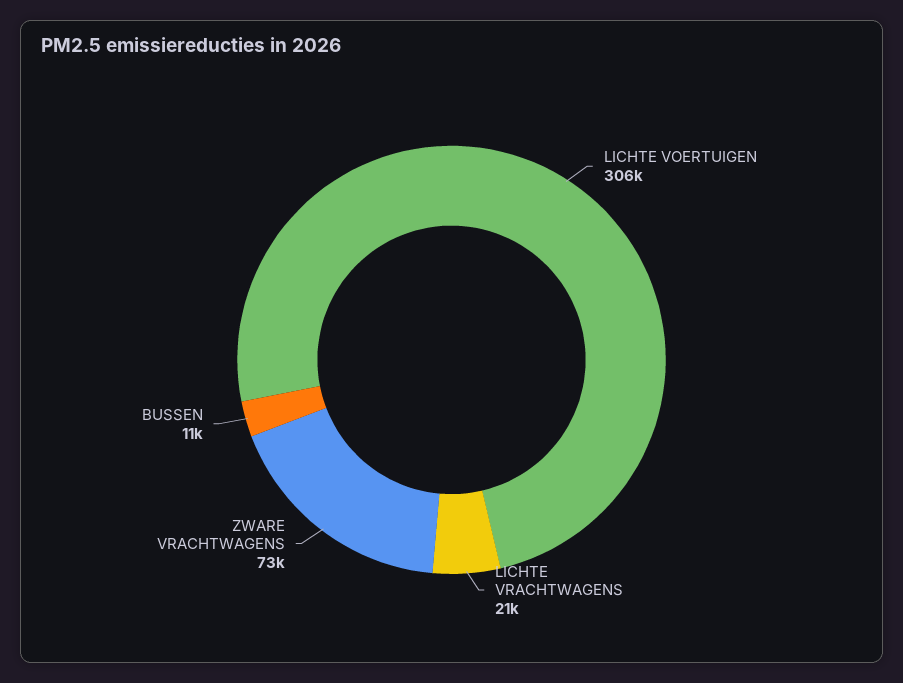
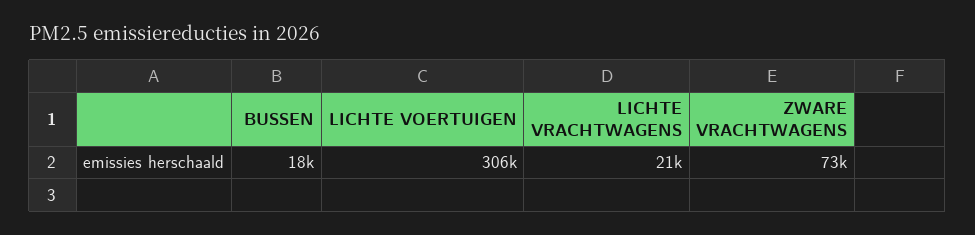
  {
    "LICHTE VOERTUIGEN": 306000,
    "LICHTE VRACHTWAGENS": 21000,
    "ZWARE VRACHTWAGENS": 73000,
-   "BUSSEN": 11000
+   "BUSSEN": 18000
  }

